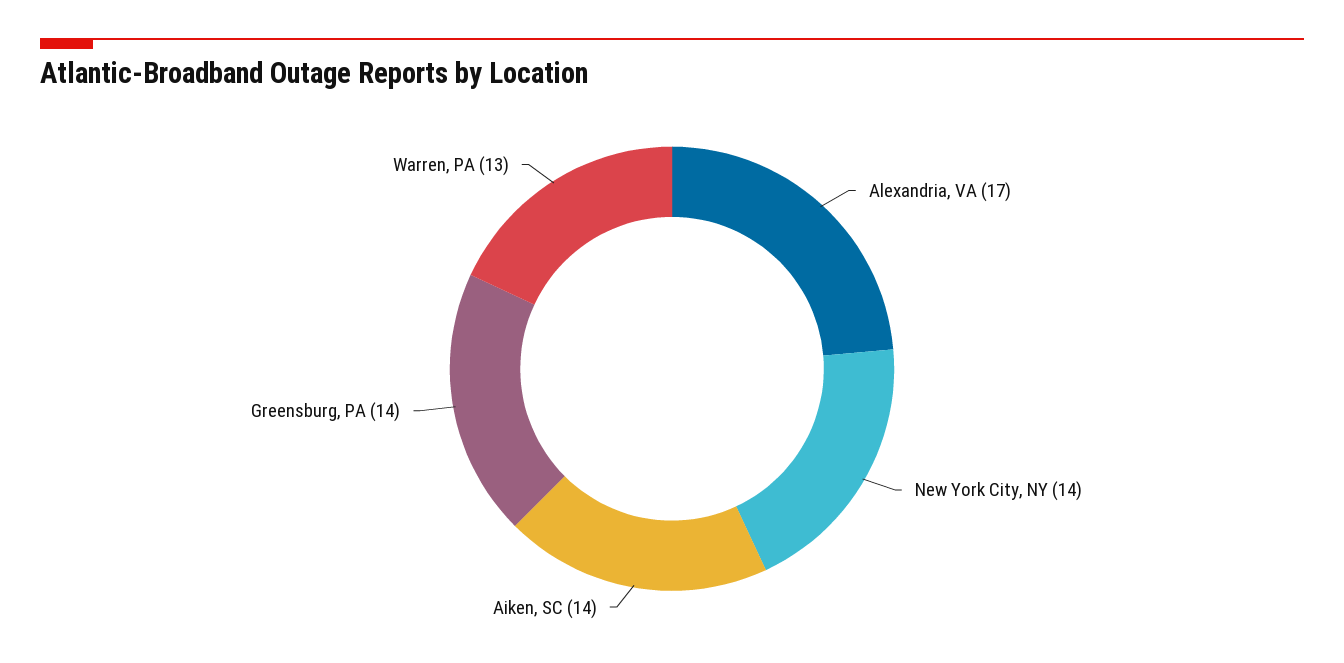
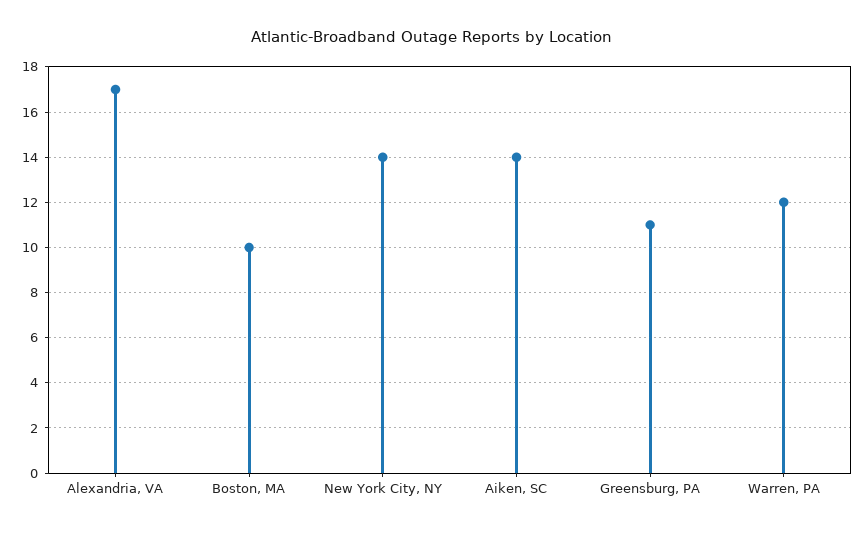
  {
    "Alexandria, VA": 17,
    "New York City, NY": 14,
    "Aiken, SC": 14,
-   "Greensburg, PA": 14,
+   "Greensburg, PA": 11,
-   "Warren, PA": 13
+   "Warren, PA": 12,
+   "Boston, MA": 10
  }

